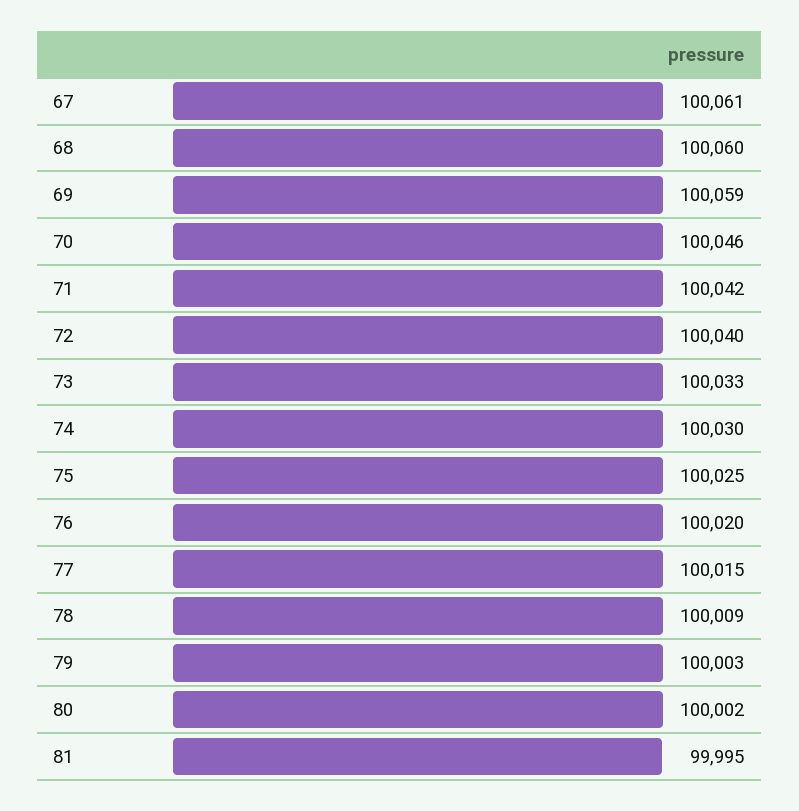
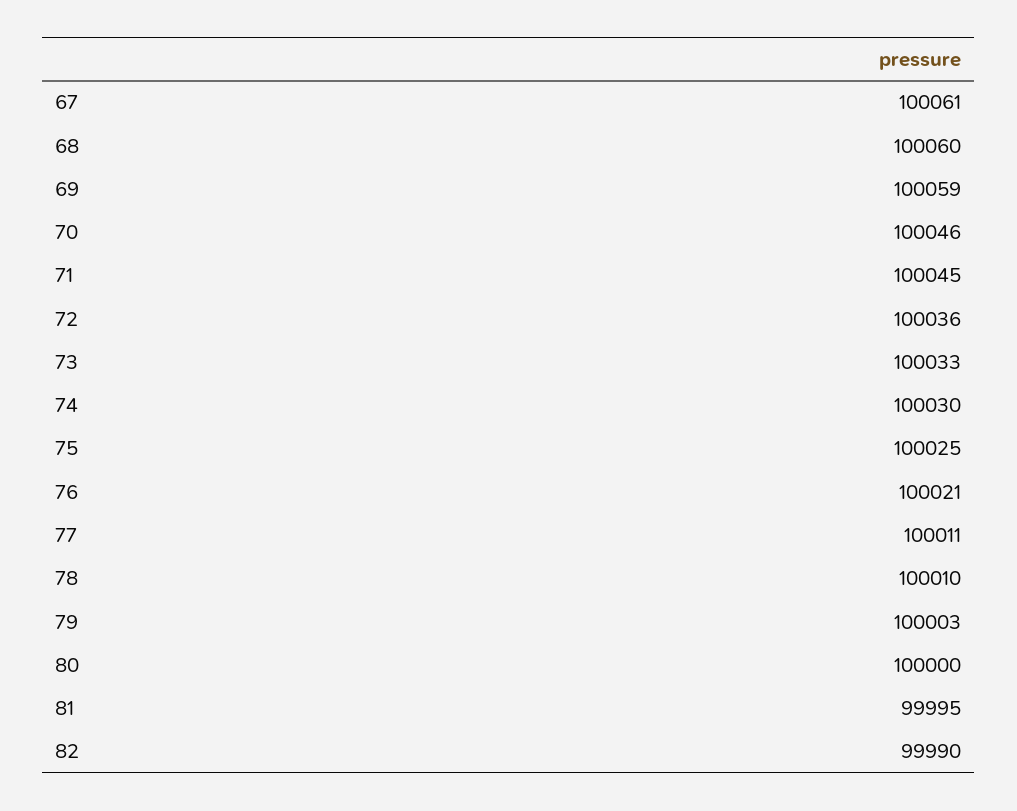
  {
    "67": 100061,
    "68": 100060,
    "69": 100059,
    "70": 100046,
-   "71": 100042,
+   "71": 100045,
-   "72": 100040,
+   "72": 100036,
    "73": 100033,
    "74": 100030,
    "75": 100025,
-   "76": 100020,
+   "76": 100021,
-   "77": 100015,
+   "77": 100011,
-   "78": 100009,
+   "78": 100010,
    "79": 100003,
-   "80": 100002,
+   "80": 100000,
-   "81": 99995
+   "81": 99995,
+   "82": 99990
  }

